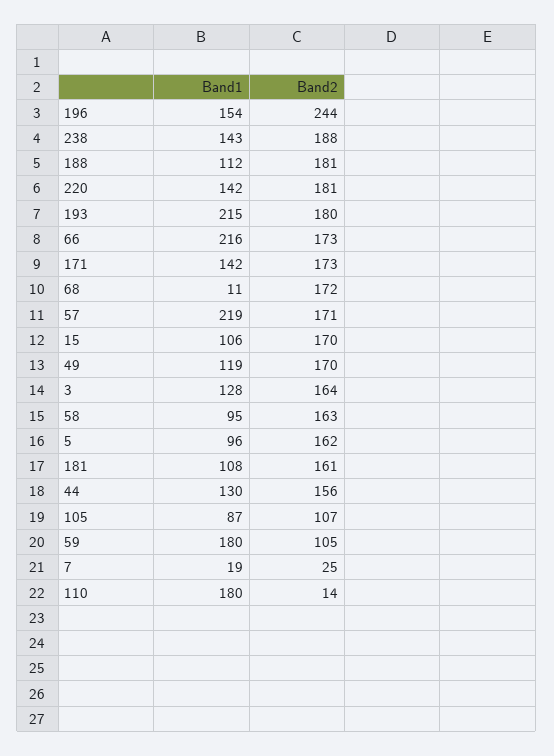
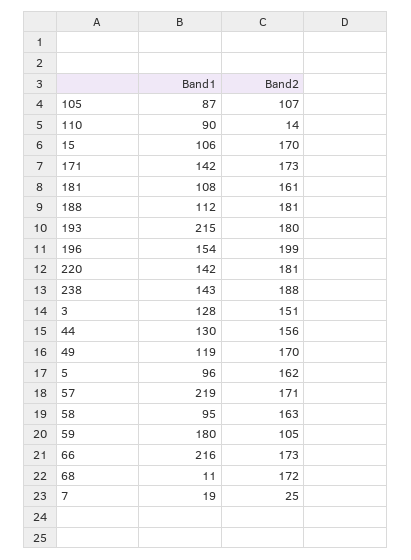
  {
    "Band1": {
      "196": 154,
      "238": 143,
      "188": 112,
      "220": 142,
      "193": 215,
      "66": 216,
      "171": 142,
      "68": 11,
      "57": 219,
      "15": 106,
      "49": 119,
      "3": 128,
      "58": 95,
      "5": 96,
      "181": 108,
      "44": 130,
      "105": 87,
      "59": 180,
      "7": 19,
-     "110": 180
+     "110": 90
    },
    "Band2": {
-     "196": 244,
+     "196": 199,
      "238": 188,
      "188": 181,
      "220": 181,
      "193": 180,
      "66": 173,
      "171": 173,
      "68": 172,
      "57": 171,
      "15": 170,
      "49": 170,
-     "3": 164,
+     "3": 151,
      "58": 163,
      "5": 162,
      "181": 161,
      "44": 156,
      "105": 107,
      "59": 105,
      "7": 25,
      "110": 14
    }
  }

